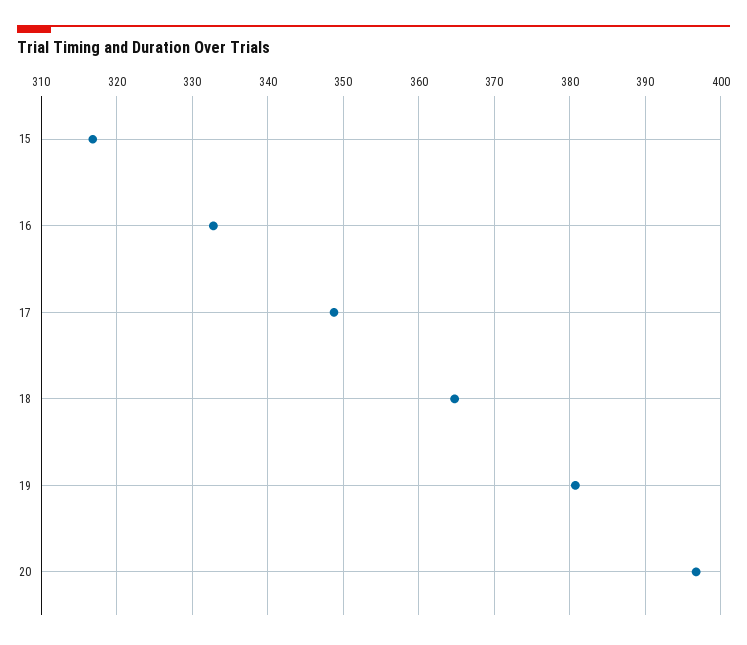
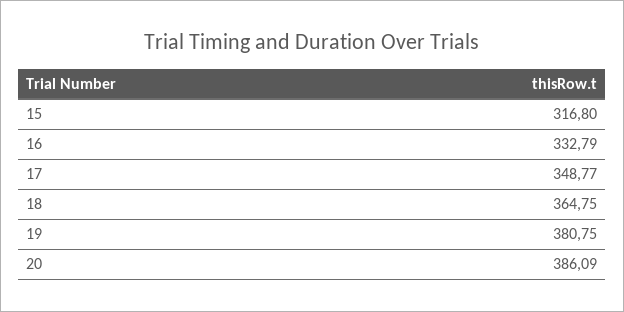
  {
    "15": 316.8,
    "16": 332.79,
    "17": 348.77,
    "18": 364.75,
    "19": 380.75,
-   "20": 397
+   "20": 386.09
  }

